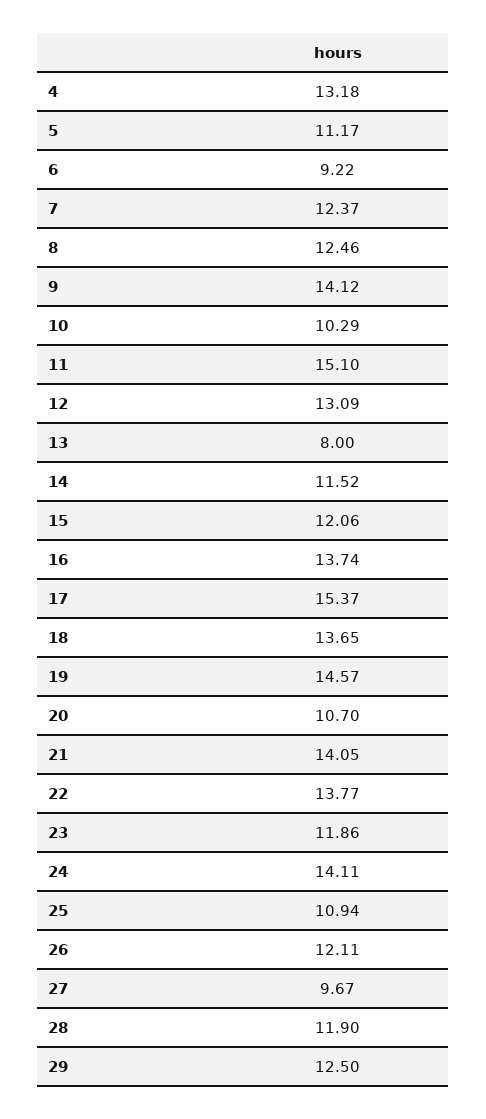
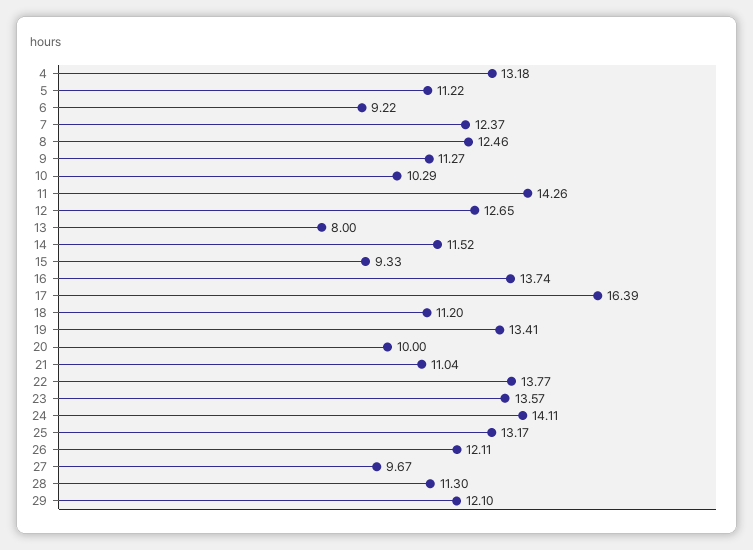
  {
    "4": 13.18,
-   "5": 11.17,
+   "5": 11.22,
    "6": 9.22,
    "7": 12.37,
    "8": 12.46,
-   "9": 14.12,
+   "9": 11.27,
    "10": 10.29,
-   "11": 15.1,
+   "11": 14.26,
-   "12": 13.09,
+   "12": 12.65,
    "13": 8,
    "14": 11.52,
-   "15": 12.06,
+   "15": 9.33,
    "16": 13.74,
-   "17": 15.37,
+   "17": 16.39,
-   "18": 13.65,
+   "18": 11.2,
-   "19": 14.57,
+   "19": 13.41,
-   "20": 10.7,
+   "20": 10,
-   "21": 14.05,
+   "21": 11.04,
    "22": 13.77,
-   "23": 11.86,
+   "23": 13.57,
    "24": 14.11,
-   "25": 10.94,
+   "25": 13.17,
    "26": 12.11,
    "27": 9.67,
-   "28": 11.9,
+   "28": 11.3,
-   "29": 12.5
+   "29": 12.1
  }

